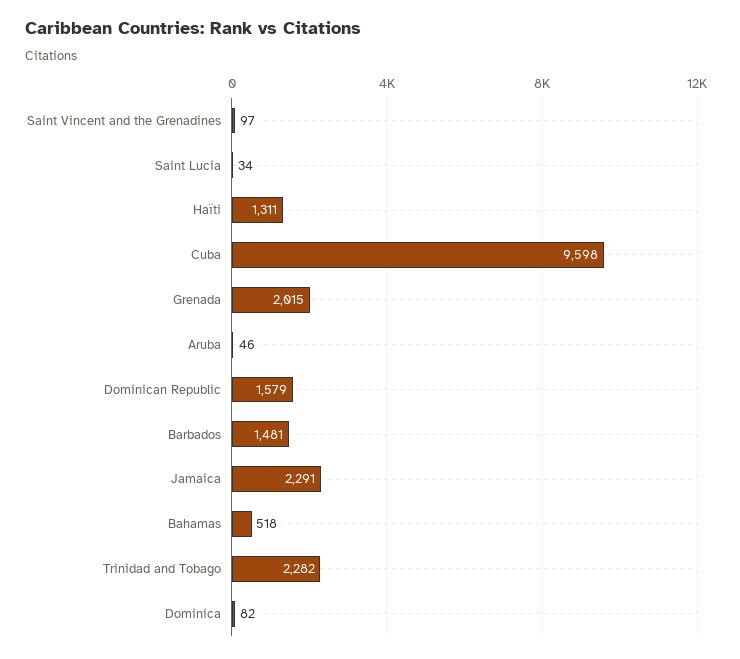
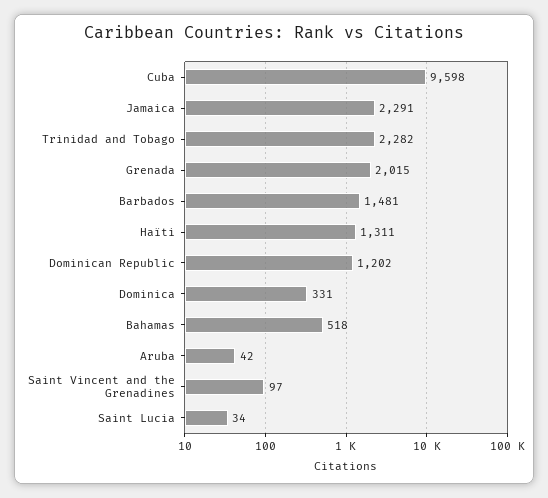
  {
    "Saint Vincent and the Grenadines": 97,
    "Saint Lucia": 34,
    "Haïti": 1311,
    "Cuba": 9598,
    "Grenada": 2015,
-   "Aruba": 46,
+   "Aruba": 42,
-   "Dominican Republic": 1579,
+   "Dominican Republic": 1202,
    "Barbados": 1481,
    "Jamaica": 2291,
    "Bahamas": 518,
    "Trinidad and Tobago": 2282,
-   "Dominica": 82
+   "Dominica": 331
  }

